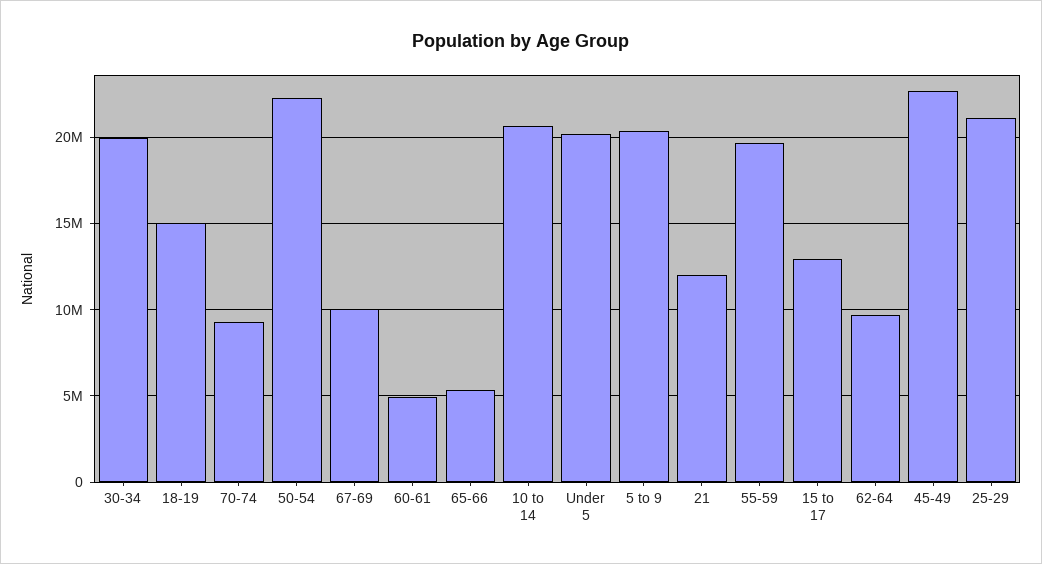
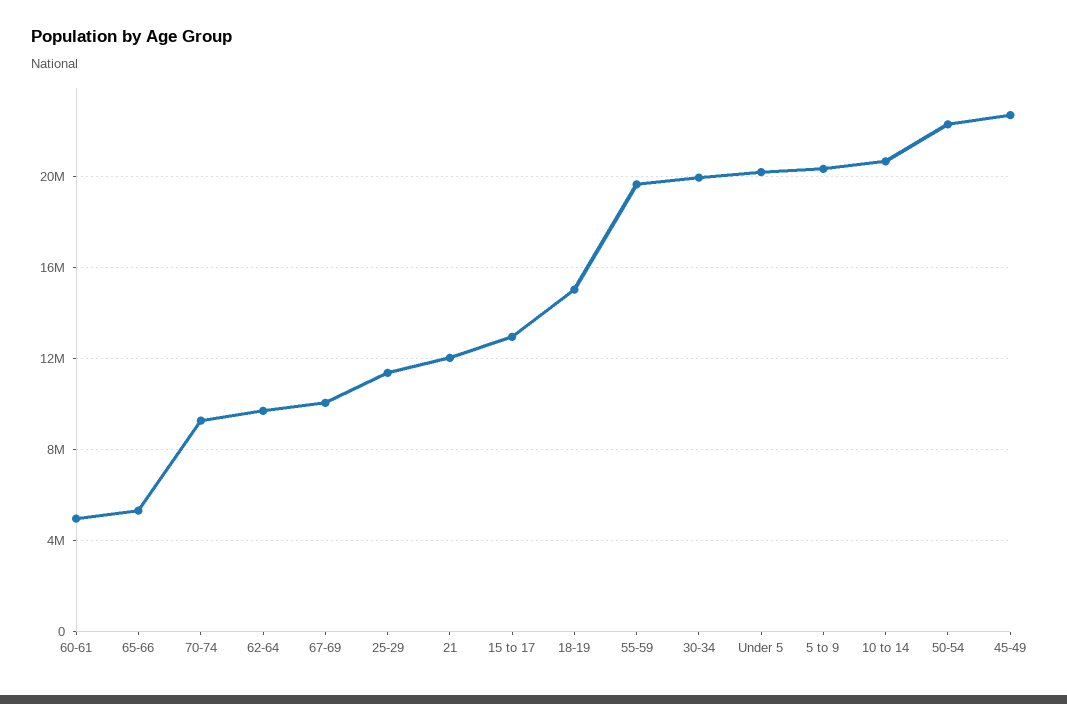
  {
    "30-34": 20000000,
    "18-19": 15000000,
    "70-74": 9500000,
    "50-54": 22500000,
    "67-69": 10000000,
    "60-61": 5000000,
    "65-66": 5500000,
    "10 to 14": 20500000,
    "Under 5": 20000000,
    "5 to 9": 20500000,
    "21": 12000000,
    "55-59": 19500000,
    "15 to 17": 13000000,
    "62-64": 9500000,
    "45-49": 22500000,
-   "25-29": 21000000
+   "25-29": 11500000
  }

